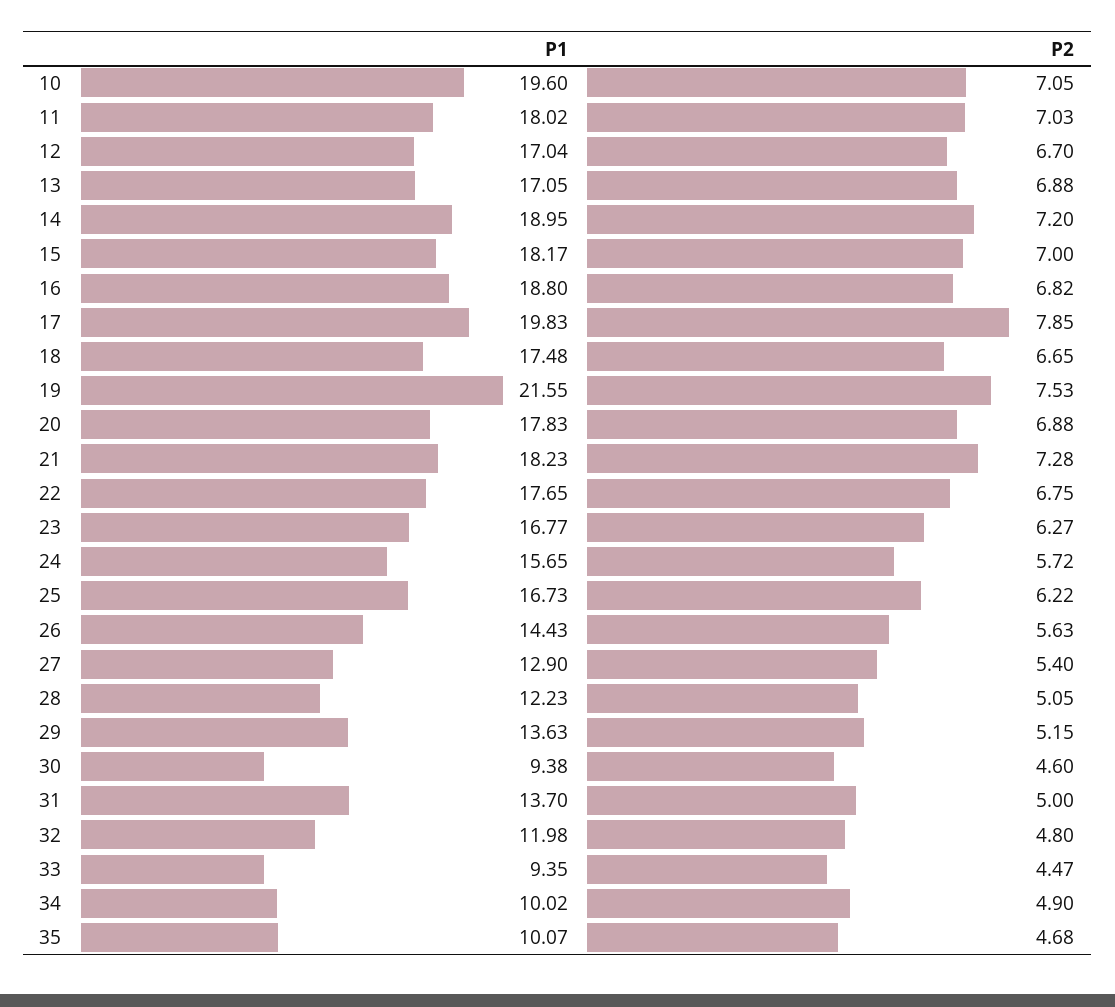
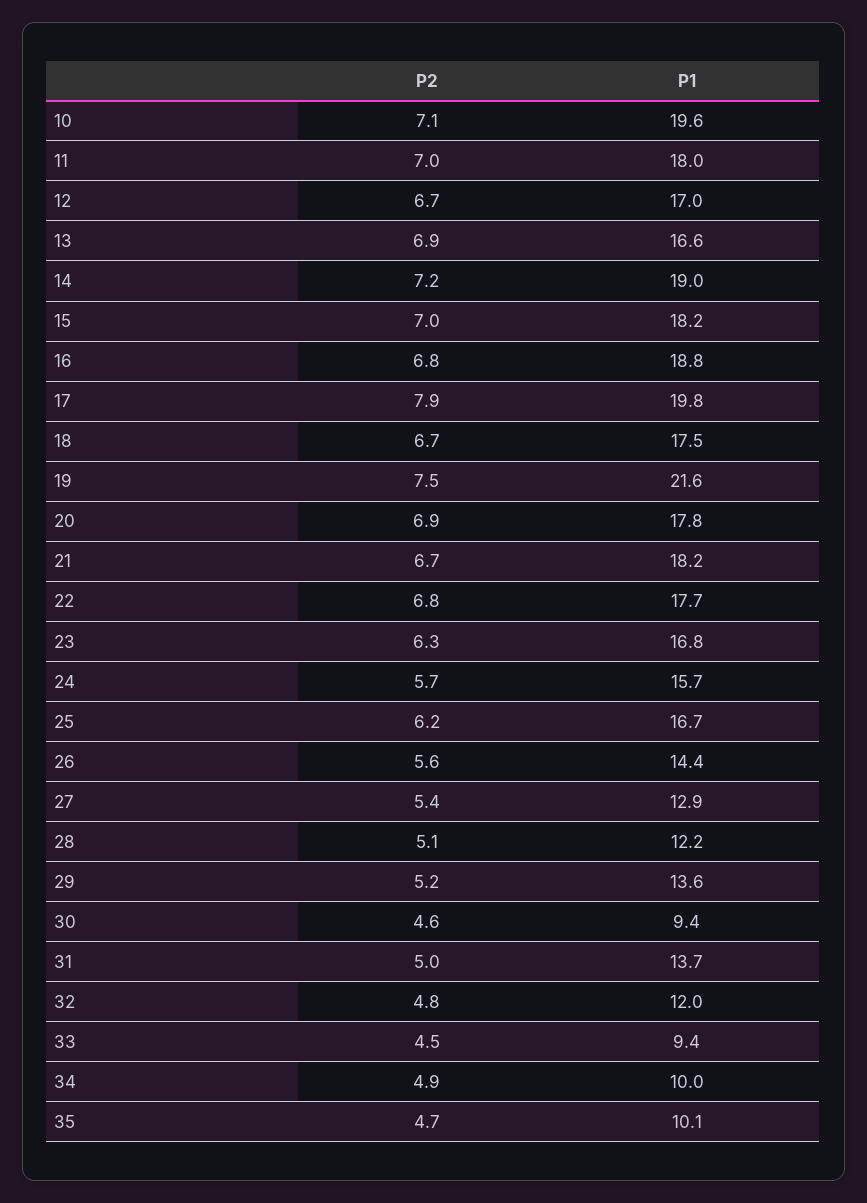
  {
    "P1": {
      "10": 19.6,
      "11": 18.02,
      "12": 17.04,
-     "13": 17.05,
+     "13": 16.6,
      "14": 18.95,
      "15": 18.17,
      "16": 18.8,
      "17": 19.83,
      "18": 17.48,
      "19": 21.55,
      "20": 17.83,
      "21": 18.23,
      "22": 17.65,
      "23": 16.77,
      "24": 15.65,
      "25": 16.73,
      "26": 14.43,
      "27": 12.9,
      "28": 12.23,
      "29": 13.63,
      "30": 9.38,
      "31": 13.7,
      "32": 11.98,
      "33": 9.35,
      "34": 10.02,
      "35": 10.07
    },
    "P2": {
      "10": 7.05,
      "11": 7.03,
      "12": 6.7,
      "13": 6.88,
      "14": 7.2,
      "15": 7,
      "16": 6.82,
      "17": 7.85,
      "18": 6.65,
      "19": 7.53,
      "20": 6.88,
-     "21": 7.28,
+     "21": 6.7,
      "22": 6.75,
      "23": 6.27,
      "24": 5.72,
      "25": 6.22,
      "26": 5.63,
      "27": 5.4,
      "28": 5.05,
      "29": 5.15,
      "30": 4.6,
      "31": 5,
      "32": 4.8,
      "33": 4.47,
      "34": 4.9,
      "35": 4.68
    }
  }

